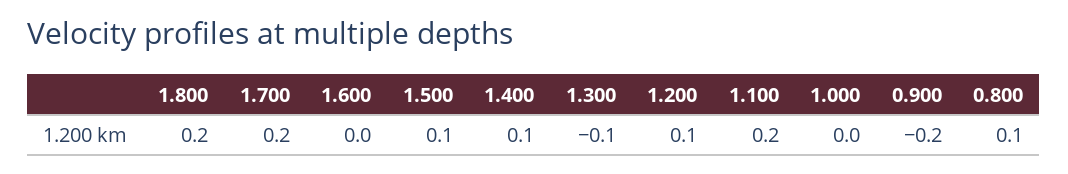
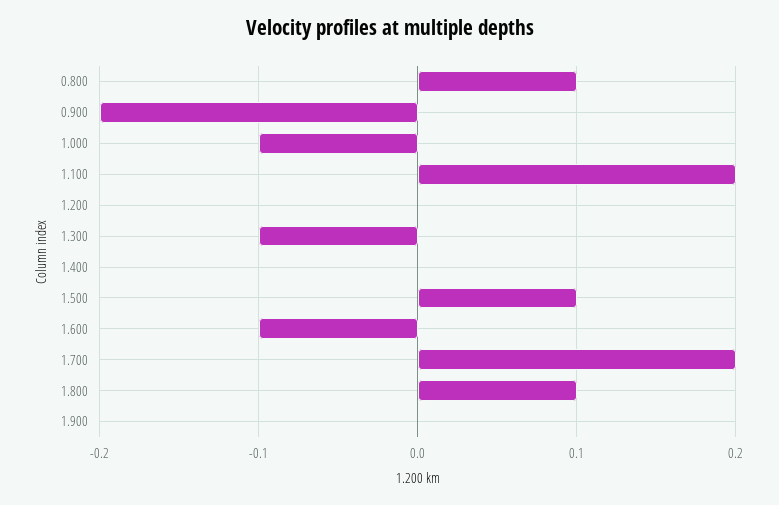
  {
-   "1.800": 0.2,
+   "1.800": 0.1,
    "1.700": 0.2,
-   "1.600": 0,
+   "1.600": -0.1,
    "1.500": 0.1,
-   "1.400": 0.1,
+   "1.400": 0,
    "1.300": -0.1,
-   "1.200": 0.1,
+   "1.200": 0,
    "1.100": 0.2,
-   "1.000": 0,
+   "1.000": -0.1,
    "0.900": -0.2,
-   "0.800": 0.1
+   "0.800": 0.1,
+   "1.900": 0
  }

